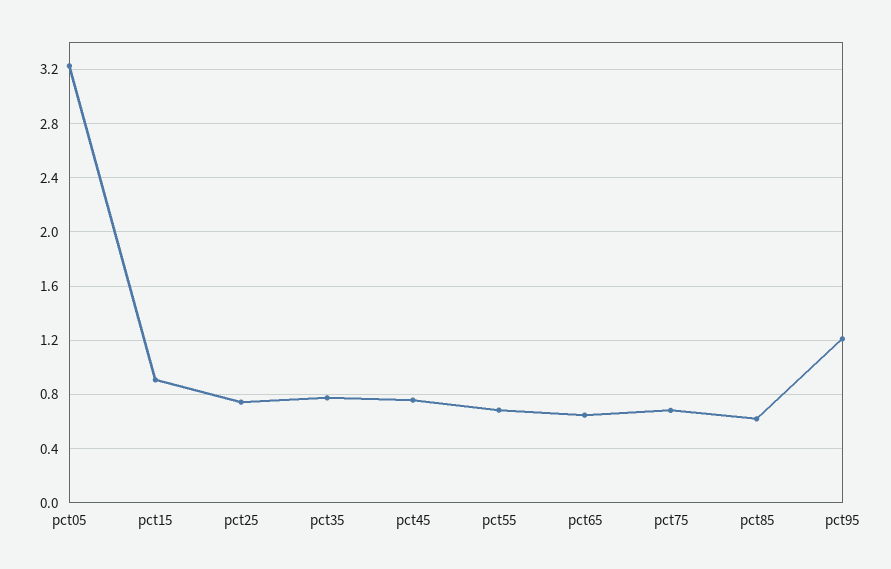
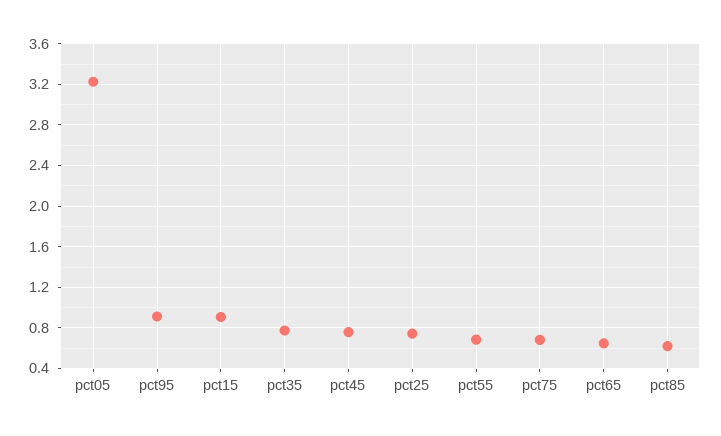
  {
    "pct05": 3.25,
    "pct15": 0.9,
    "pct25": 0.75,
    "pct35": 0.8,
    "pct45": 0.75,
    "pct55": 0.7,
    "pct65": 0.65,
    "pct75": 0.7,
    "pct85": 0.6,
-   "pct95": 1.2
+   "pct95": 0.9
  }

